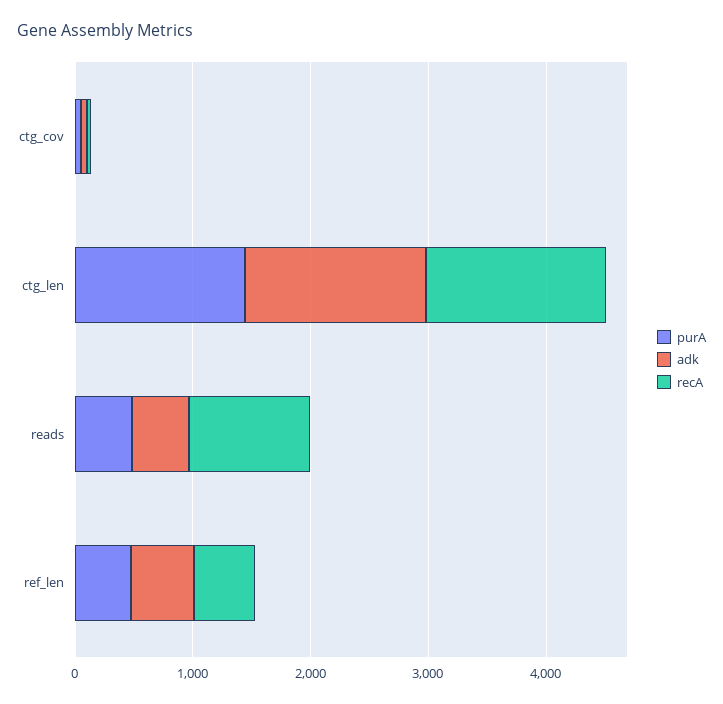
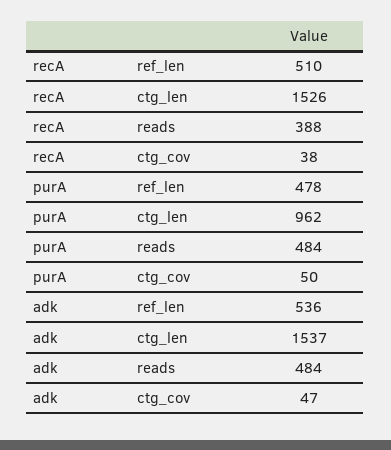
  {
    "purA": {
      "ctg_cov": 50,
-     "ctg_len": 1400,
+     "ctg_len": 962,
      "reads": 484,
      "ref_len": 478
    },
    "adk": {
      "ctg_cov": 47,
      "ctg_len": 1537,
      "reads": 484,
      "ref_len": 536
    },
    "recA": {
      "ctg_cov": 38,
      "ctg_len": 1526,
-     "reads": 1000,
+     "reads": 388,
      "ref_len": 510
    }
  }

